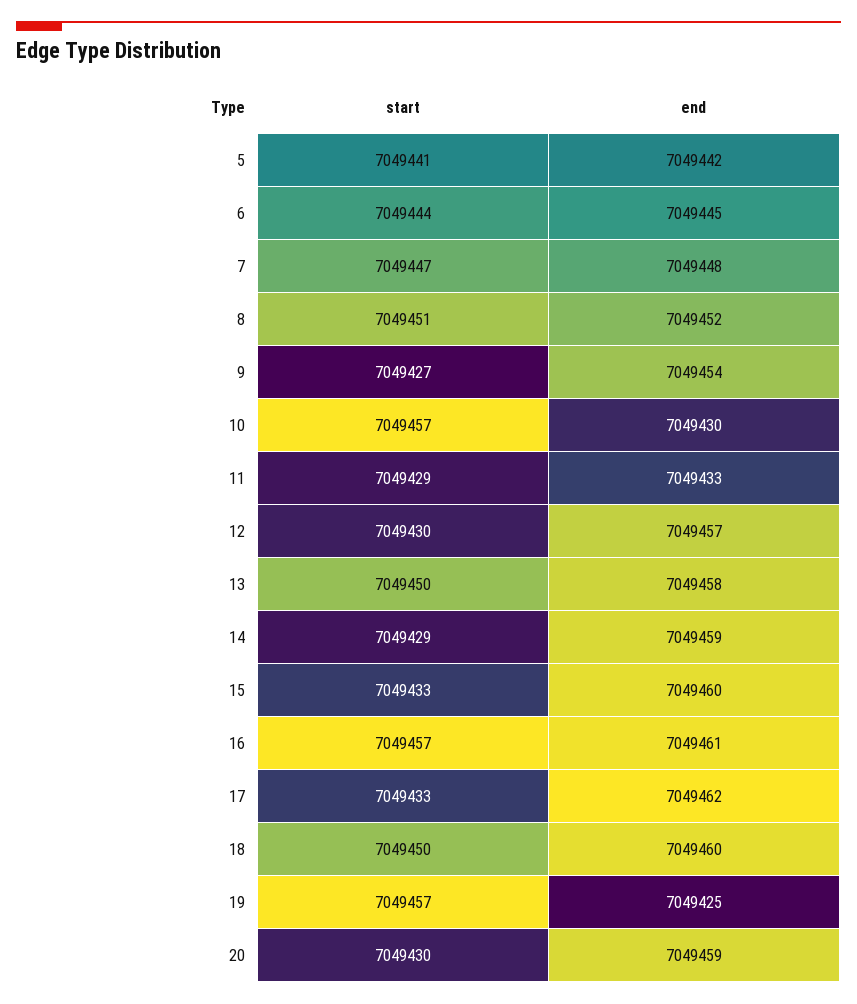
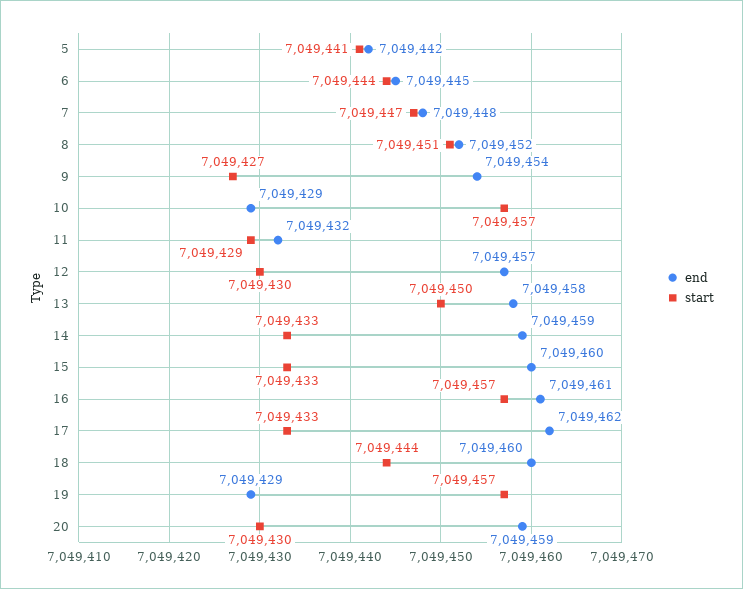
  {
    "start": {
      "5": 7049441,
      "6": 7049444,
      "7": 7049447,
      "8": 7049451,
      "9": 7049427,
      "10": 7049457,
      "11": 7049429,
      "12": 7049430,
      "13": 7049450,
-     "14": 7049429,
+     "14": 7049433,
      "15": 7049433,
      "16": 7049457,
      "17": 7049433,
-     "18": 7049450,
+     "18": 7049444,
      "19": 7049457,
      "20": 7049430
    },
    "end": {
      "5": 7049442,
      "6": 7049445,
      "7": 7049448,
      "8": 7049452,
      "9": 7049454,
-     "10": 7049430,
+     "10": 7049429,
-     "11": 7049433,
+     "11": 7049432,
      "12": 7049457,
      "13": 7049458,
      "14": 7049459,
      "15": 7049460,
      "16": 7049461,
      "17": 7049462,
      "18": 7049460,
-     "19": 7049425,
+     "19": 7049429,
      "20": 7049459
    }
  }

